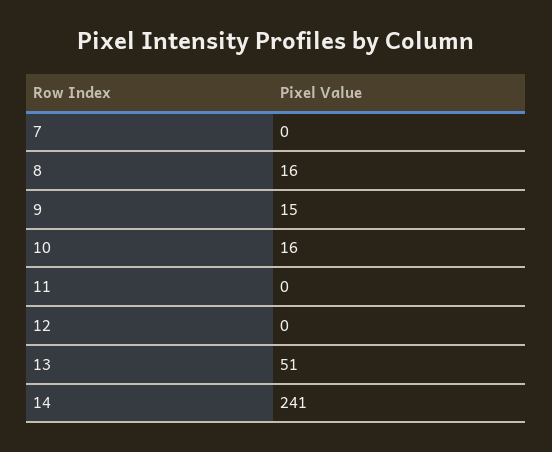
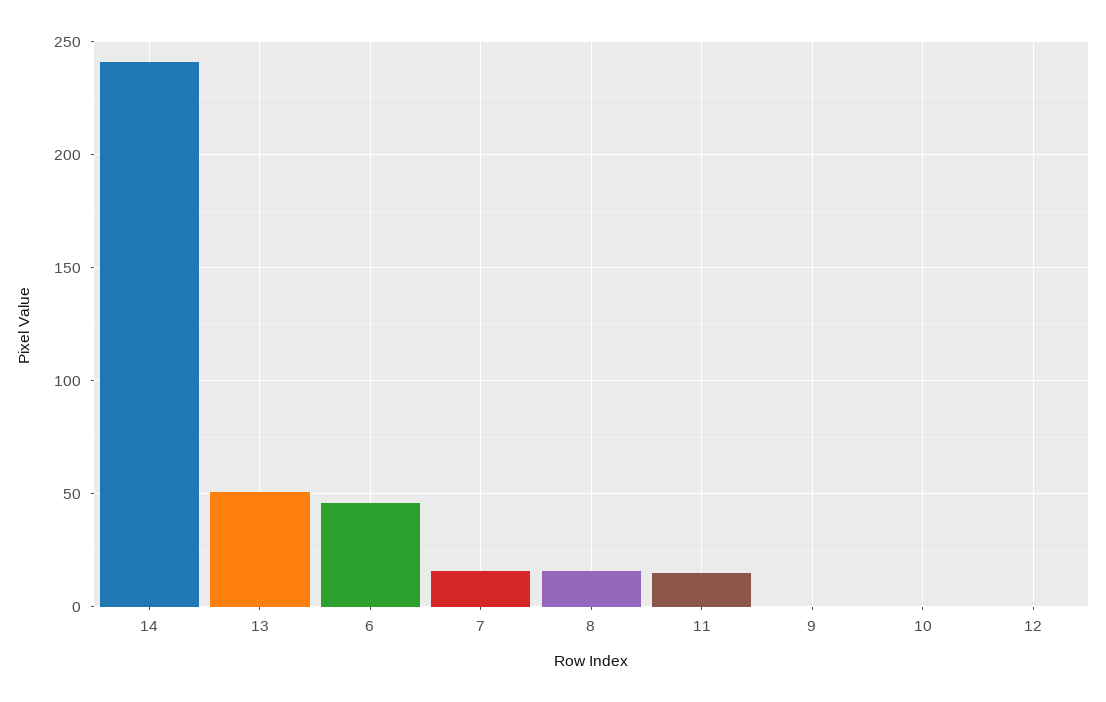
  {
-   "7": 0,
+   "7": 15,
    "8": 16,
-   "9": 15,
+   "9": 0,
-   "10": 16,
+   "10": 0,
-   "11": 0,
+   "11": 15,
    "12": 0,
    "13": 51,
-   "14": 241
+   "14": 241,
+   "6": 45
  }

